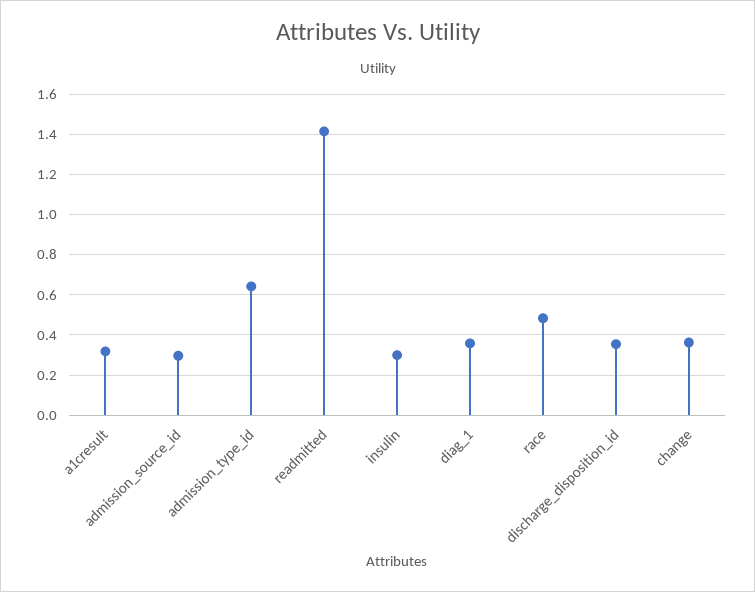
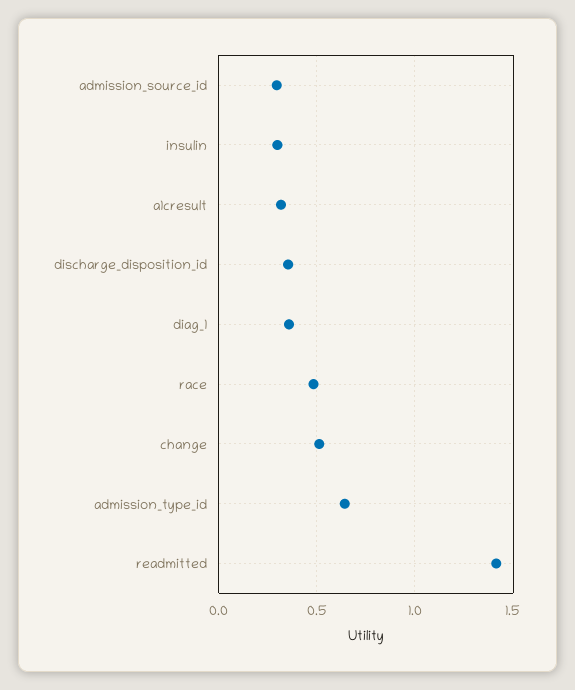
  {
    "a1cresult": 0.3,
    "admission_source_id": 0.3,
    "admission_type_id": 0.65,
    "readmitted": 1.4,
    "insulin": 0.3,
    "diag_1": 0.35,
    "race": 0.5,
    "discharge_disposition_id": 0.35,
-   "change": 0.35
+   "change": 0.5
  }

